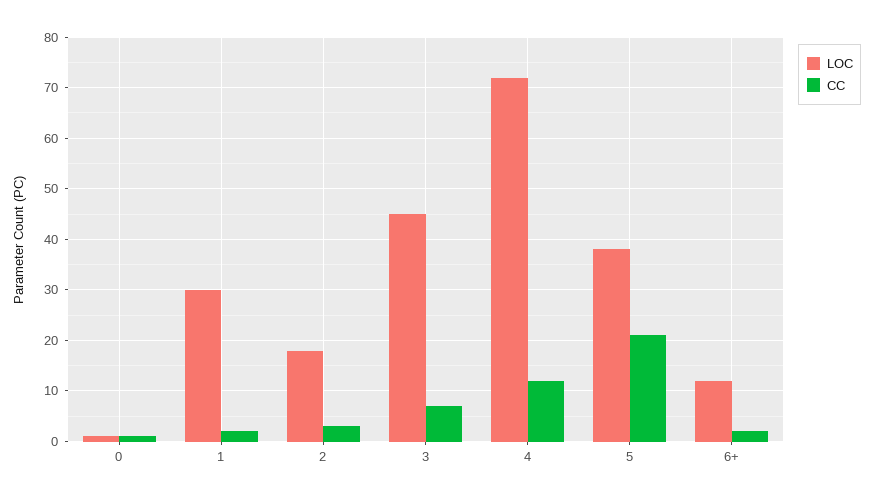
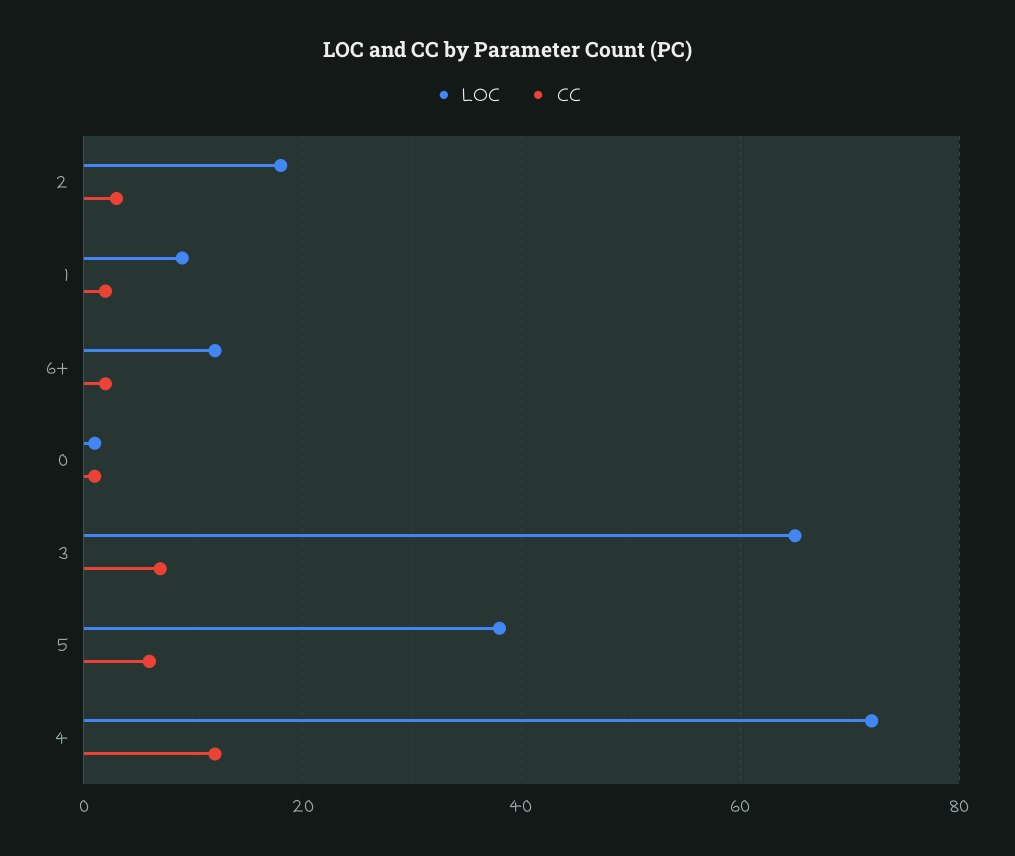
  {
    "LOC": {
      "0": 0,
-     "1": 30,
+     "1": 10,
      "2": 20,
-     "3": 45,
+     "3": 65,
      "4": 70,
      "5": 40,
      "6+": 10
    },
    "CC": {
      "0": 0,
      "1": 0,
      "2": 5,
      "3": 5,
      "4": 10,
-     "5": 20,
+     "5": 5,
      "6+": 0
    }
  }

